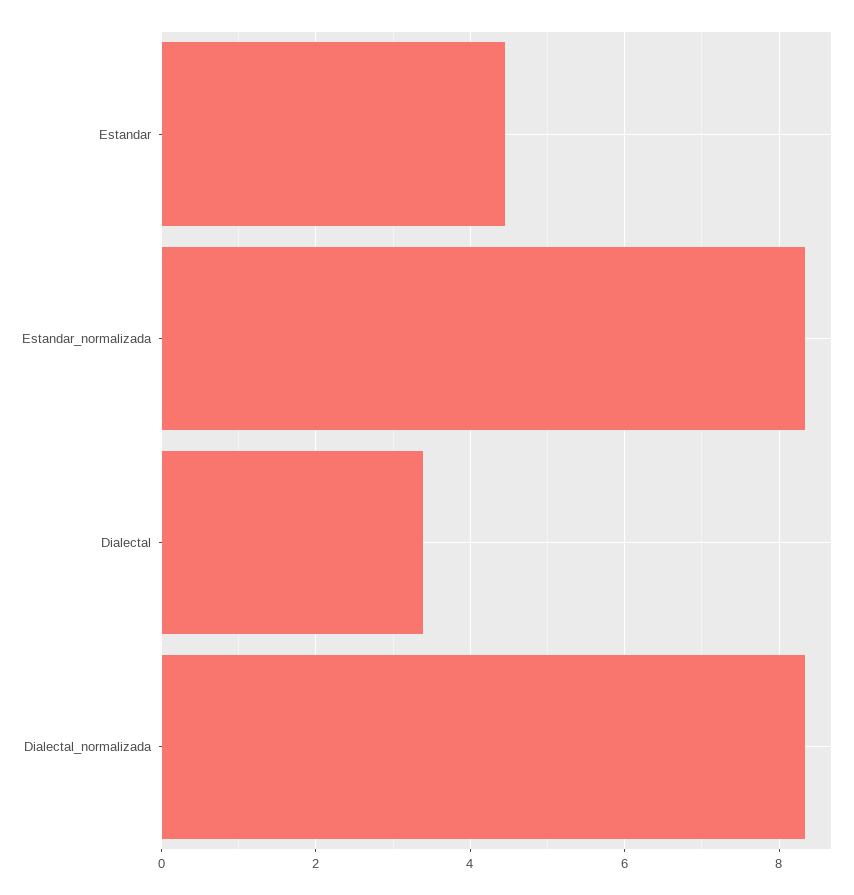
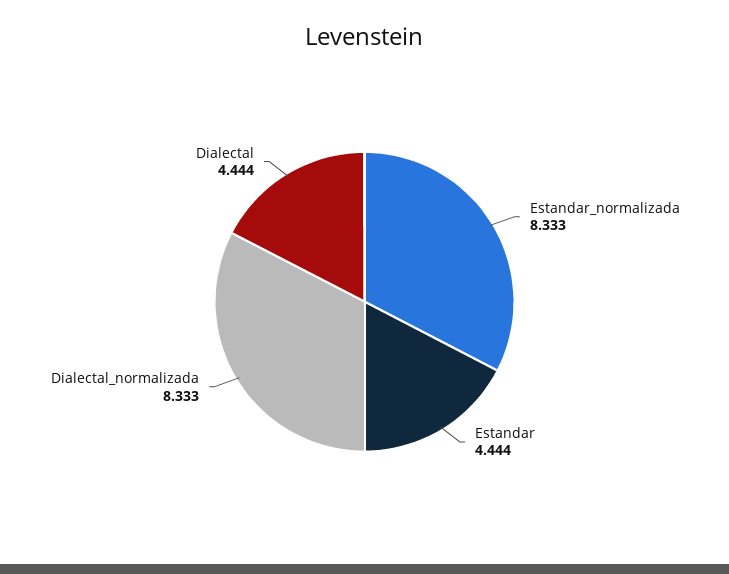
  {
    "Estandar": 4.444,
    "Estandar_normalizada": 8.333,
-   "Dialectal": 3.4,
+   "Dialectal": 4.444,
    "Dialectal_normalizada": 8.333
  }

